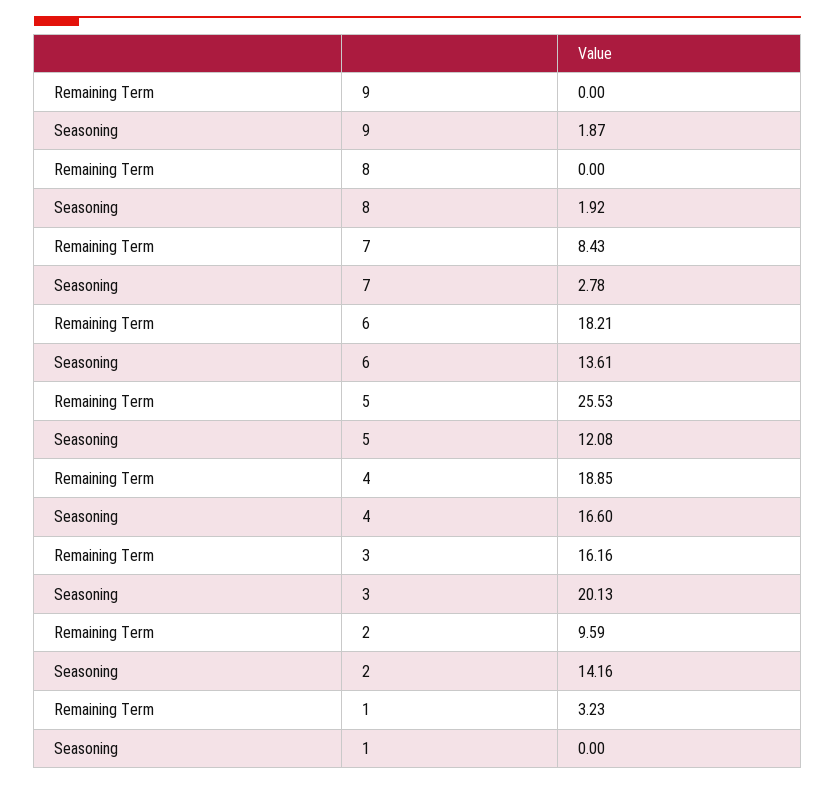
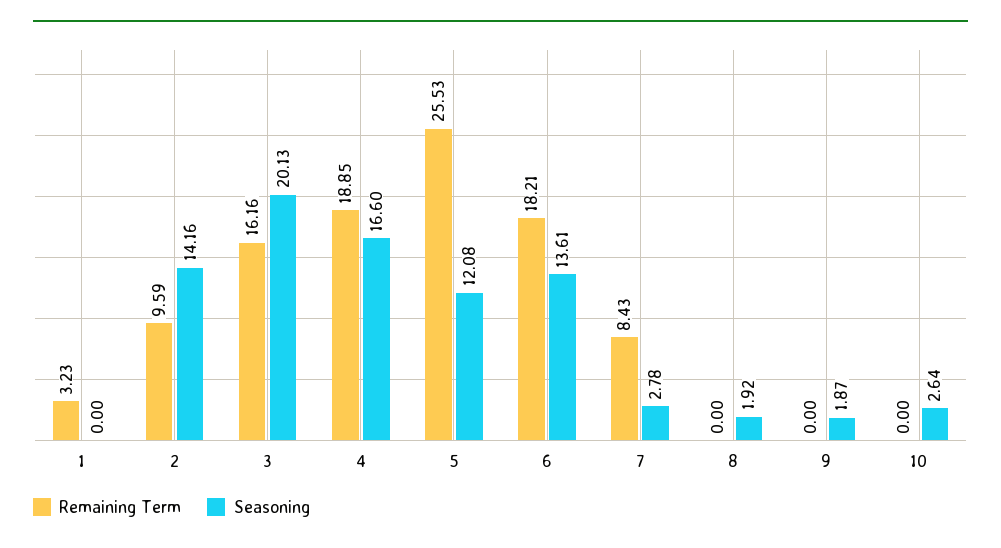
  {
    "Remaining Term": {
      "9": 0,
      "8": 0,
      "7": 8.43,
      "6": 18.21,
      "5": 25.53,
      "4": 18.85,
      "3": 16.16,
      "2": 9.59,
-     "1": 3.23
+     "1": 3.23,
+     "10": 0
    },
    "Seasoning": {
      "9": 1.87,
      "8": 1.92,
      "7": 2.78,
      "6": 13.61,
      "5": 12.08,
      "4": 16.6,
      "3": 20.13,
      "2": 14.16,
-     "1": 0
+     "1": 0,
+     "10": 2.64
    }
  }

